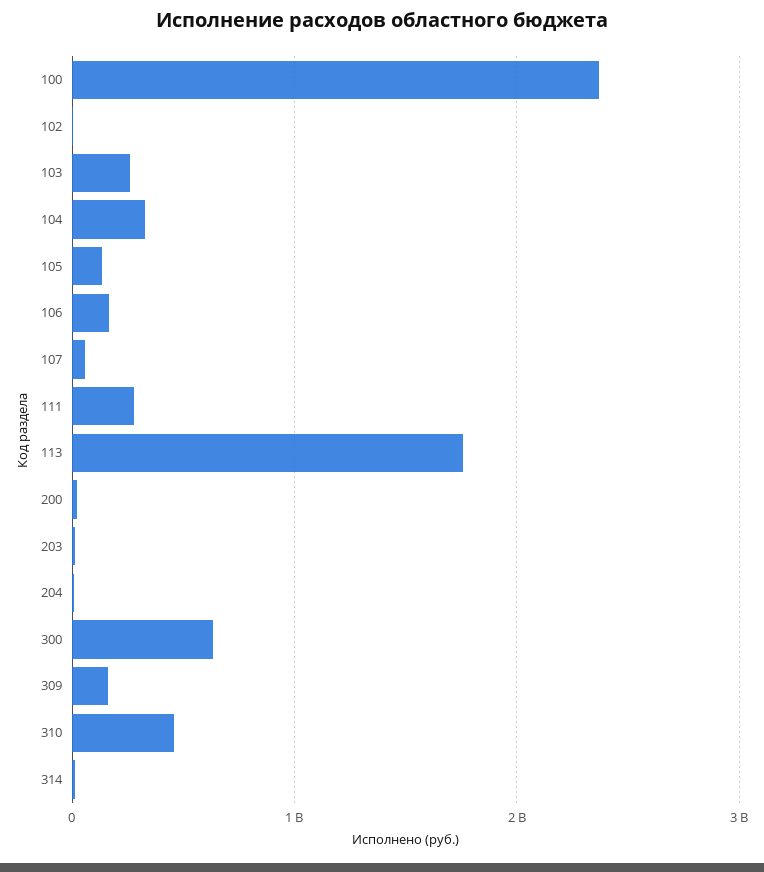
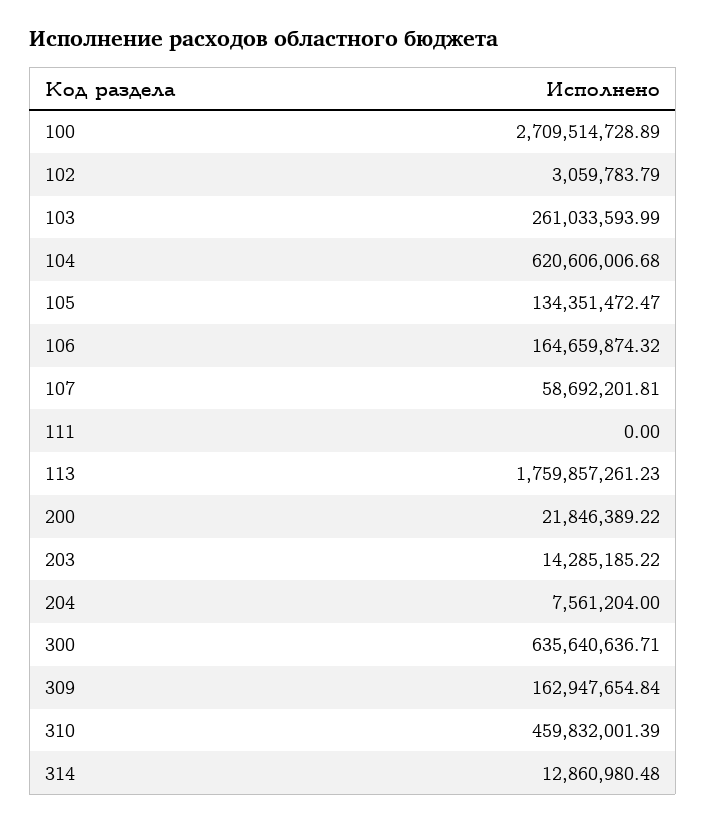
  {
-   "100": 2400000000,
+   "100": 2709514728.89,
    "102": 3059783.79,
    "103": 261033593.99,
-   "104": 300000000,
+   "104": 620606006.68,
    "105": 134351472.47,
    "106": 164659874.32,
    "107": 58692201.81,
-   "111": 300000000,
+   "111": 0,
    "113": 1759857261.23,
    "200": 21846389.22,
    "203": 14285185.22,
    "204": 7561204,
    "300": 635640636.71,
    "309": 162947654.84,
    "310": 459832001.39,
    "314": 12860980.48
  }

